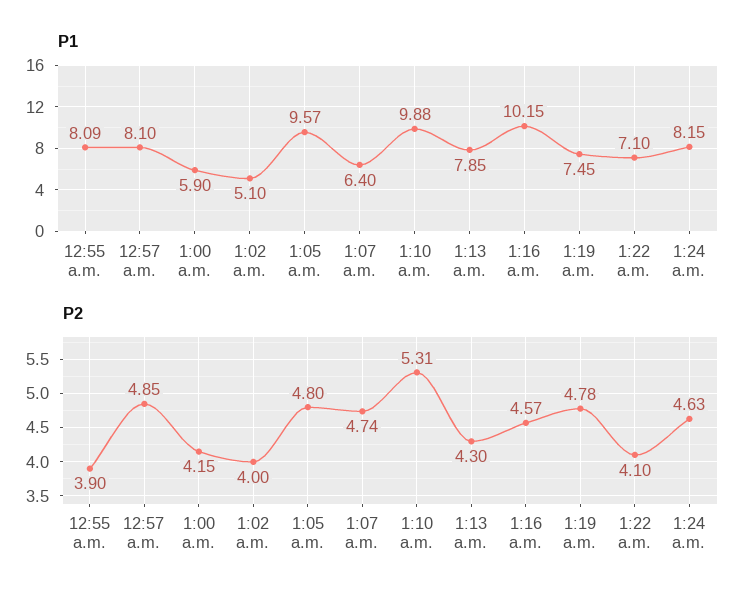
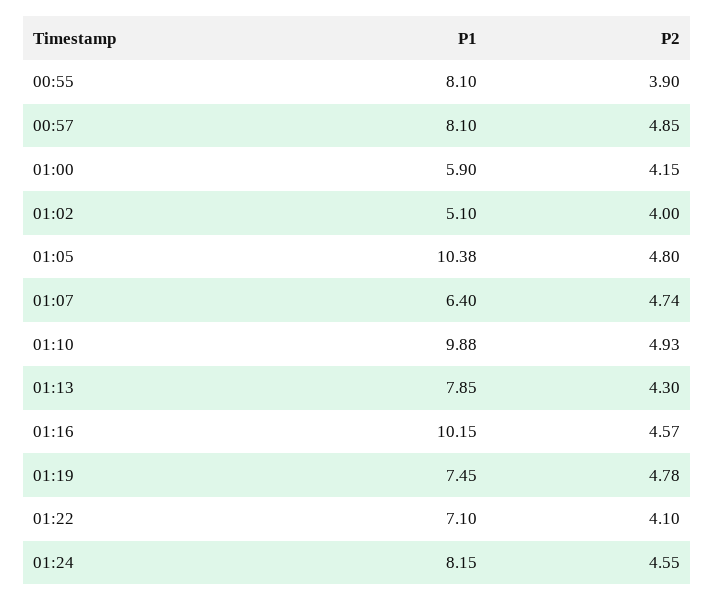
  {
    "P1": {
-     "12:55 a.m.": 8.09,
+     "12:55 a.m.": 8.1,
      "12:57 a.m.": 8.1,
      "1:00 a.m.": 5.9,
      "1:02 a.m.": 5.1,
-     "1:05 a.m.": 9.57,
+     "1:05 a.m.": 10.38,
      "1:07 a.m.": 6.4,
      "1:10 a.m.": 9.88,
      "1:13 a.m.": 7.85,
      "1:16 a.m.": 10.15,
      "1:19 a.m.": 7.45,
      "1:22 a.m.": 7.1,
      "1:24 a.m.": 8.15
    },
    "P2": {
      "12:55 a.m.": 3.9,
      "12:57 a.m.": 4.85,
      "1:00 a.m.": 4.15,
      "1:02 a.m.": 4,
      "1:05 a.m.": 4.8,
      "1:07 a.m.": 4.74,
-     "1:10 a.m.": 5.31,
+     "1:10 a.m.": 4.93,
      "1:13 a.m.": 4.3,
      "1:16 a.m.": 4.57,
      "1:19 a.m.": 4.78,
      "1:22 a.m.": 4.1,
-     "1:24 a.m.": 4.63
+     "1:24 a.m.": 4.55
    }
  }

